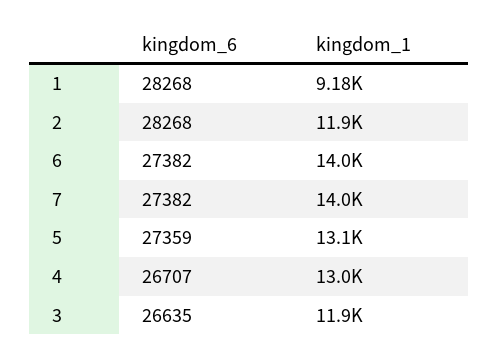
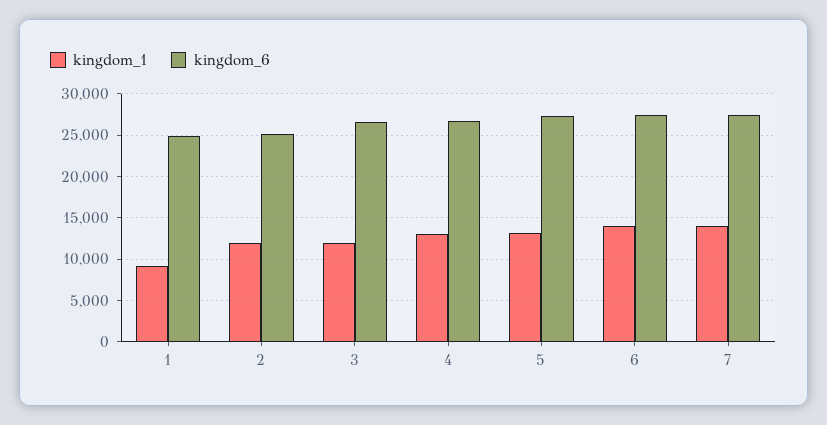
  {
    "kingdom_6": {
-     "1": 28268,
+     "1": 25000,
-     "2": 28268,
+     "2": 25000,
      "6": 27382,
      "7": 27382,
      "5": 27359,
      "4": 26707,
      "3": 26635
    },
    "kingdom_1": {
      "1": 9180,
      "2": 11900,
      "6": 14000,
      "7": 14000,
      "5": 13100,
      "4": 13000,
      "3": 11900
    }
  }

